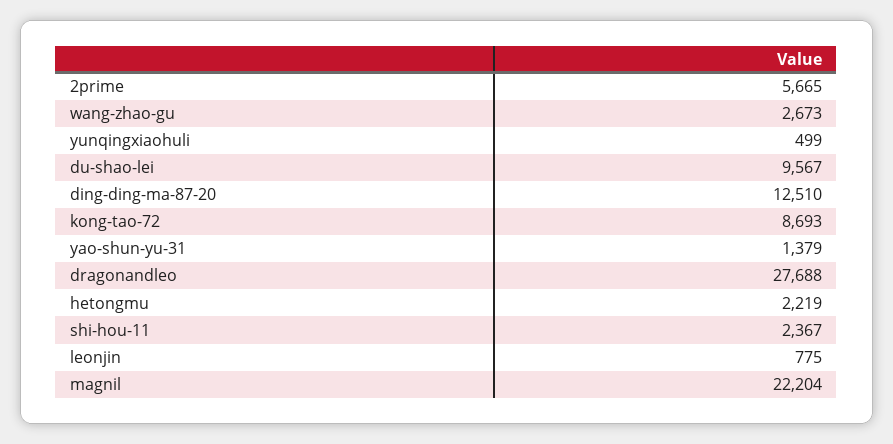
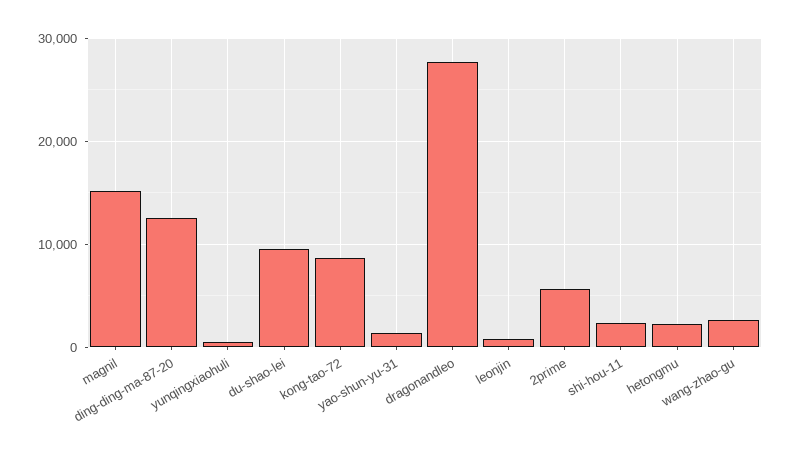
  {
    "2prime": 5665,
    "wang-zhao-gu": 2673,
    "yunqingxiaohuli": 499,
    "du-shao-lei": 9567,
    "ding-ding-ma-87-20": 12510,
    "kong-tao-72": 8693,
    "yao-shun-yu-31": 1379,
    "dragonandleo": 27688,
    "hetongmu": 2219,
    "shi-hou-11": 2367,
    "leonjin": 775,
-   "magnil": 22204
+   "magnil": 15000
  }

